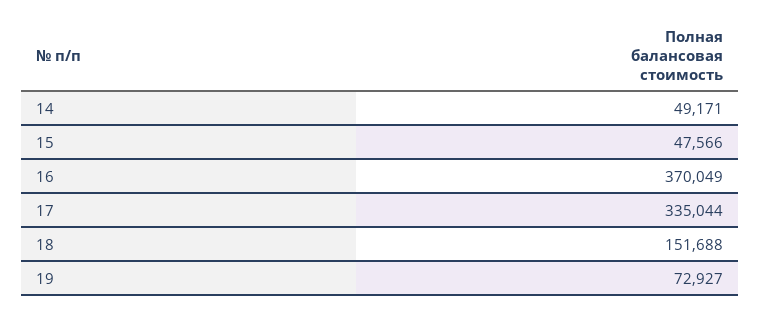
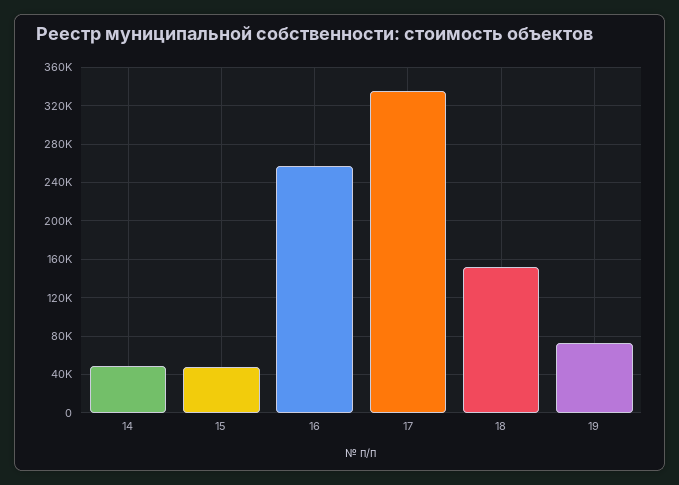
  {
    "14": 49171,
    "15": 47566,
-   "16": 370049,
+   "16": 260000,
    "17": 335044,
    "18": 151688,
    "19": 72927
  }

